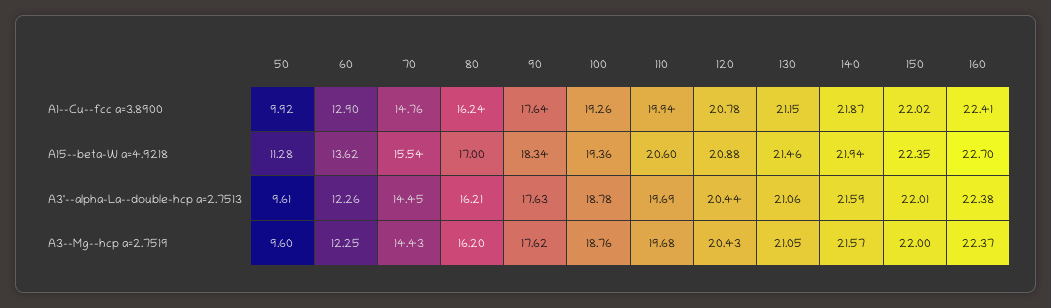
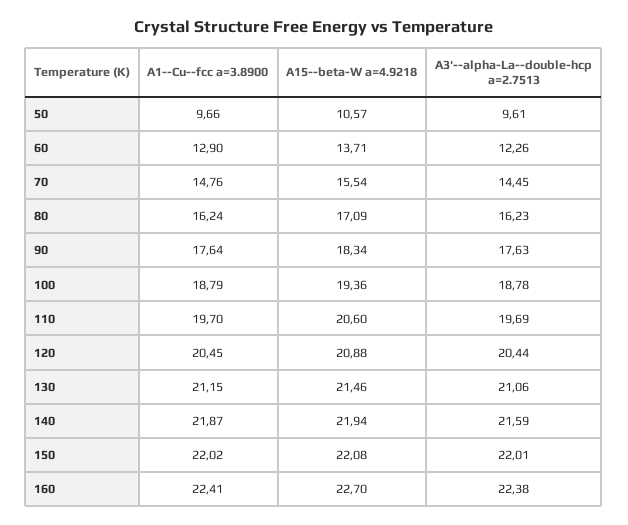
  {
    "50": {
-     "A1--Cu--fcc a=3.8900": 9.92,
+     "A1--Cu--fcc a=3.8900": 9.66,
-     "A15--beta-W a=4.9218": 11.28,
+     "A15--beta-W a=4.9218": 10.57,
-     "A3'--alpha-La--double-hcp a=2.7513": 9.61,
+     "A3'--alpha-La--double-hcp a=2.7513": 9.61
-     "A3--Mg--hcp a=2.7519": 9.6
    },
    "60": {
      "A1--Cu--fcc a=3.8900": 12.9,
-     "A15--beta-W a=4.9218": 13.62,
+     "A15--beta-W a=4.9218": 13.71,
-     "A3'--alpha-La--double-hcp a=2.7513": 12.26,
+     "A3'--alpha-La--double-hcp a=2.7513": 12.26
-     "A3--Mg--hcp a=2.7519": 12.25
    },
    "70": {
      "A1--Cu--fcc a=3.8900": 14.76,
      "A15--beta-W a=4.9218": 15.54,
-     "A3'--alpha-La--double-hcp a=2.7513": 14.45,
+     "A3'--alpha-La--double-hcp a=2.7513": 14.45
-     "A3--Mg--hcp a=2.7519": 14.43
    },
    "80": {
      "A1--Cu--fcc a=3.8900": 16.24,
-     "A15--beta-W a=4.9218": 17,
+     "A15--beta-W a=4.9218": 17.09,
-     "A3'--alpha-La--double-hcp a=2.7513": 16.21,
+     "A3'--alpha-La--double-hcp a=2.7513": 16.23
-     "A3--Mg--hcp a=2.7519": 16.2
    },
    "90": {
      "A1--Cu--fcc a=3.8900": 17.64,
      "A15--beta-W a=4.9218": 18.34,
-     "A3'--alpha-La--double-hcp a=2.7513": 17.63,
+     "A3'--alpha-La--double-hcp a=2.7513": 17.63
-     "A3--Mg--hcp a=2.7519": 17.62
    },
    "100": {
-     "A1--Cu--fcc a=3.8900": 19.26,
+     "A1--Cu--fcc a=3.8900": 18.79,
      "A15--beta-W a=4.9218": 19.36,
-     "A3'--alpha-La--double-hcp a=2.7513": 18.78,
+     "A3'--alpha-La--double-hcp a=2.7513": 18.78
-     "A3--Mg--hcp a=2.7519": 18.76
    },
    "110": {
-     "A1--Cu--fcc a=3.8900": 19.94,
+     "A1--Cu--fcc a=3.8900": 19.7,
      "A15--beta-W a=4.9218": 20.6,
-     "A3'--alpha-La--double-hcp a=2.7513": 19.69,
+     "A3'--alpha-La--double-hcp a=2.7513": 19.69
-     "A3--Mg--hcp a=2.7519": 19.68
    },
    "120": {
-     "A1--Cu--fcc a=3.8900": 20.78,
+     "A1--Cu--fcc a=3.8900": 20.45,
      "A15--beta-W a=4.9218": 20.88,
-     "A3'--alpha-La--double-hcp a=2.7513": 20.44,
+     "A3'--alpha-La--double-hcp a=2.7513": 20.44
-     "A3--Mg--hcp a=2.7519": 20.43
    },
    "130": {
      "A1--Cu--fcc a=3.8900": 21.15,
      "A15--beta-W a=4.9218": 21.46,
-     "A3'--alpha-La--double-hcp a=2.7513": 21.06,
+     "A3'--alpha-La--double-hcp a=2.7513": 21.06
-     "A3--Mg--hcp a=2.7519": 21.05
    },
    "140": {
      "A1--Cu--fcc a=3.8900": 21.87,
      "A15--beta-W a=4.9218": 21.94,
-     "A3'--alpha-La--double-hcp a=2.7513": 21.59,
+     "A3'--alpha-La--double-hcp a=2.7513": 21.59
-     "A3--Mg--hcp a=2.7519": 21.57
    },
    "150": {
      "A1--Cu--fcc a=3.8900": 22.02,
-     "A15--beta-W a=4.9218": 22.35,
+     "A15--beta-W a=4.9218": 22.08,
-     "A3'--alpha-La--double-hcp a=2.7513": 22.01,
+     "A3'--alpha-La--double-hcp a=2.7513": 22.01
-     "A3--Mg--hcp a=2.7519": 22
    },
    "160": {
      "A1--Cu--fcc a=3.8900": 22.41,
      "A15--beta-W a=4.9218": 22.7,
-     "A3'--alpha-La--double-hcp a=2.7513": 22.38,
+     "A3'--alpha-La--double-hcp a=2.7513": 22.38
-     "A3--Mg--hcp a=2.7519": 22.37
    }
  }

